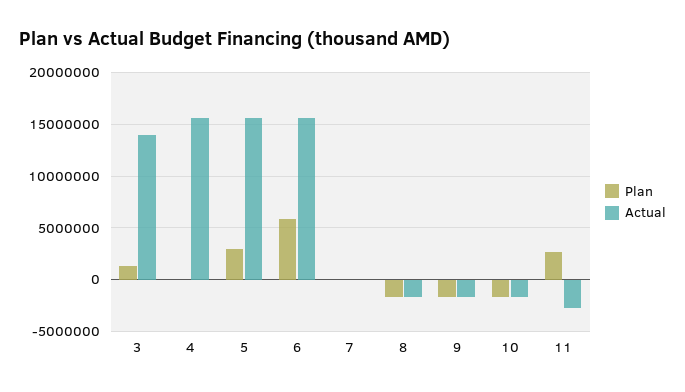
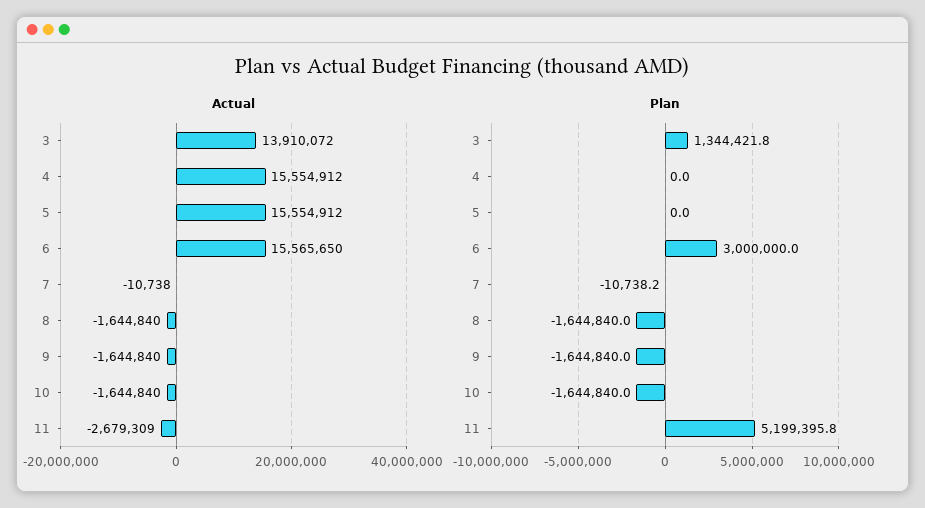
  {
    "Plan": {
      "3": 1344421.8,
      "4": 0,
-     "5": 3000000,
+     "5": 0,
-     "6": 6000000,
+     "6": 3000000,
      "7": -10738.2,
      "8": -1644840,
      "9": -1644840,
      "10": -1644840,
-     "11": 3000000
+     "11": 5199395.8
    },
    "Actual": {
      "3": 13910072,
      "4": 15554912,
      "5": 15554912,
      "6": 15565650,
      "7": -10738,
      "8": -1644840,
      "9": -1644840,
      "10": -1644840,
      "11": -2679309
    }
  }

